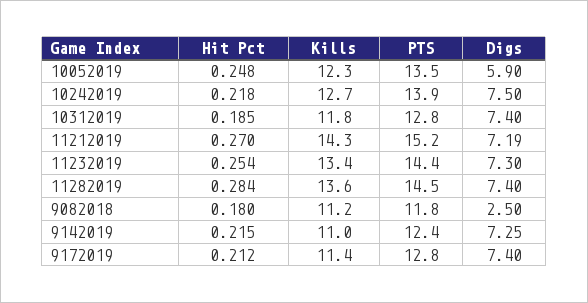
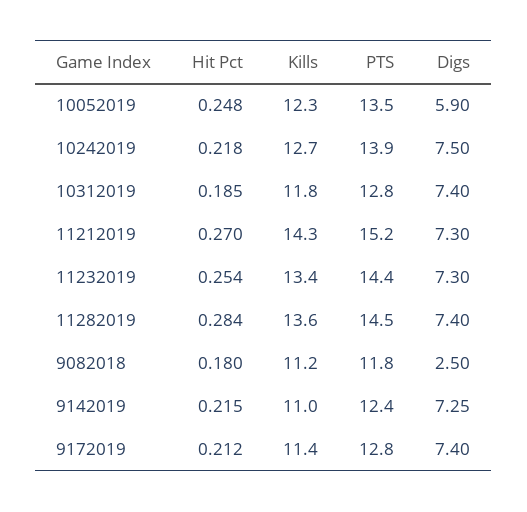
  {
    "Hit Pct": {
      "10052019": 0.248,
      "10242019": 0.218,
      "10312019": 0.185,
      "11212019": 0.27,
      "11232019": 0.254,
      "11282019": 0.284,
      "9082018": 0.18,
      "9142019": 0.215,
      "9172019": 0.212
    },
    "Kills": {
      "10052019": 12.3,
      "10242019": 12.7,
      "10312019": 11.8,
      "11212019": 14.3,
      "11232019": 13.4,
      "11282019": 13.6,
      "9082018": 11.2,
      "9142019": 11,
      "9172019": 11.4
    },
    "PTS": {
      "10052019": 13.5,
      "10242019": 13.9,
      "10312019": 12.8,
      "11212019": 15.2,
      "11232019": 14.4,
      "11282019": 14.5,
      "9082018": 11.8,
      "9142019": 12.4,
      "9172019": 12.8
    },
    "Digs": {
      "10052019": 5.9,
      "10242019": 7.5,
      "10312019": 7.4,
-     "11212019": 7.19,
+     "11212019": 7.3,
      "11232019": 7.3,
      "11282019": 7.4,
      "9082018": 2.5,
      "9142019": 7.25,
      "9172019": 7.4
    }
  }

